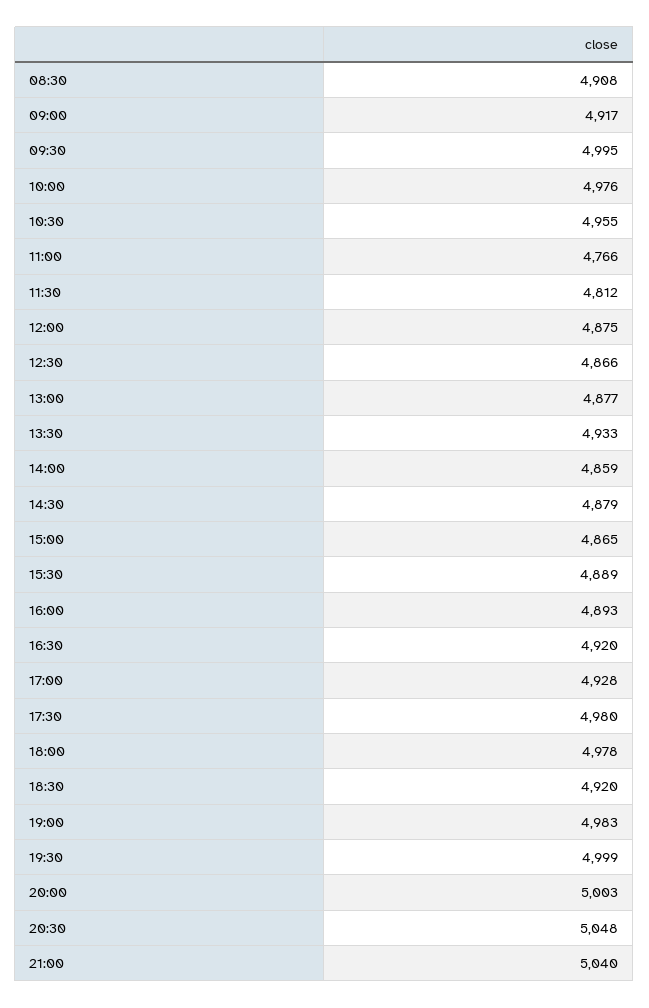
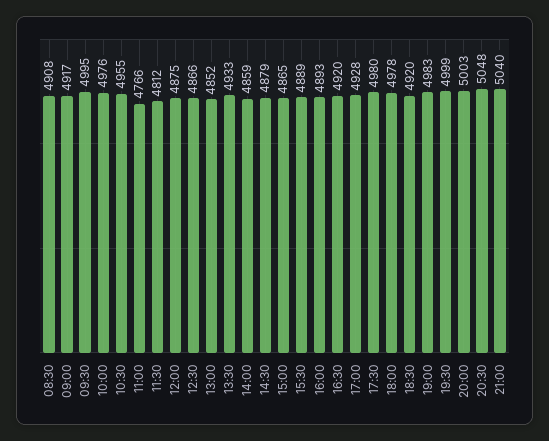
  {
    "08:30": 4908,
    "09:00": 4917,
    "09:30": 4995,
    "10:00": 4976,
    "10:30": 4955,
    "11:00": 4766,
    "11:30": 4812,
    "12:00": 4875,
    "12:30": 4866,
-   "13:00": 4877,
+   "13:00": 4852,
    "13:30": 4933,
    "14:00": 4859,
    "14:30": 4879,
    "15:00": 4865,
    "15:30": 4889,
    "16:00": 4893,
    "16:30": 4920,
    "17:00": 4928,
    "17:30": 4980,
    "18:00": 4978,
    "18:30": 4920,
    "19:00": 4983,
    "19:30": 4999,
    "20:00": 5003,
    "20:30": 5048,
    "21:00": 5040
  }

